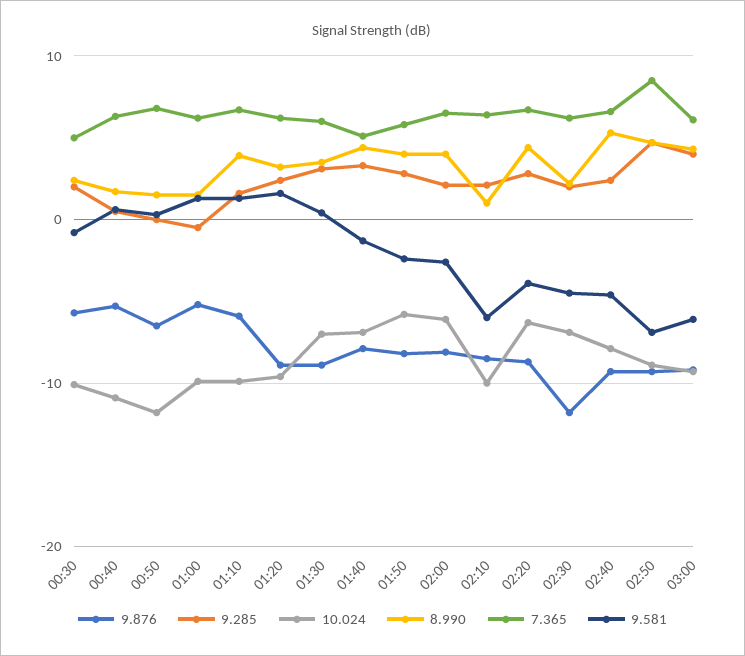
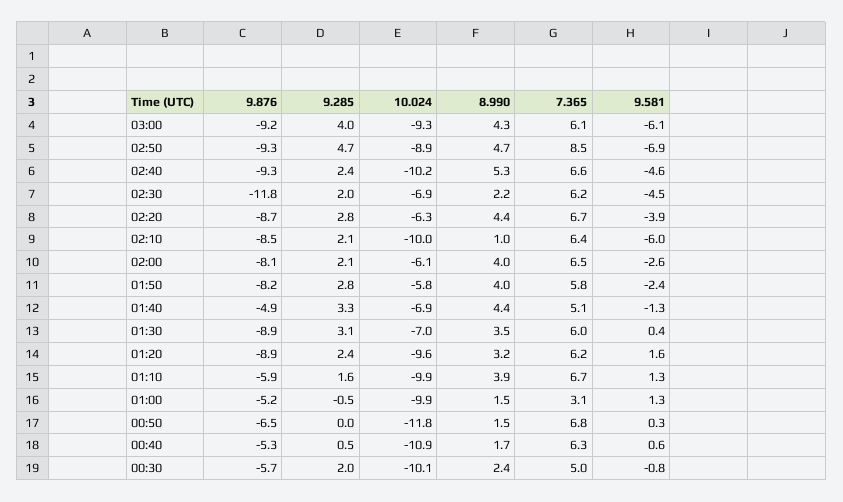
  {
    "9.876": {
      "00:30": -5.7,
      "00:40": -5.3,
      "00:50": -6.5,
      "01:00": -5.2,
      "01:10": -5.9,
      "01:20": -8.9,
      "01:30": -8.9,
-     "01:40": -8,
+     "01:40": -4.9,
      "01:50": -8.2,
      "02:00": -8.1,
      "02:10": -8.5,
      "02:20": -8.7,
      "02:30": -11.8,
      "02:40": -9.3,
      "02:50": -9.3,
      "03:00": -9.2
    },
    "9.285": {
      "00:30": 2,
      "00:40": 0.5,
      "00:50": 0,
      "01:00": -0.5,
      "01:10": 1.6,
      "01:20": 2.4,
      "01:30": 3.1,
      "01:40": 3.3,
      "01:50": 2.8,
      "02:00": 2.1,
      "02:10": 2.1,
      "02:20": 2.8,
      "02:30": 2,
      "02:40": 2.4,
      "02:50": 4.7,
      "03:00": 4
    },
    "10.024": {
      "00:30": -10.1,
      "00:40": -10.9,
      "00:50": -11.8,
      "01:00": -9.9,
      "01:10": -9.9,
      "01:20": -9.6,
      "01:30": -7,
      "01:40": -6.9,
      "01:50": -5.8,
      "02:00": -6.1,
      "02:10": -10,
      "02:20": -6.3,
      "02:30": -6.9,
-     "02:40": -8,
+     "02:40": -10.2,
      "02:50": -8.9,
      "03:00": -9.3
    },
    "8.990": {
      "00:30": 2.4,
      "00:40": 1.7,
      "00:50": 1.5,
      "01:00": 1.5,
      "01:10": 3.9,
      "01:20": 3.2,
      "01:30": 3.5,
      "01:40": 4.4,
      "01:50": 4,
      "02:00": 4,
      "02:10": 1,
      "02:20": 4.4,
      "02:30": 2.2,
      "02:40": 5.3,
      "02:50": 4.7,
      "03:00": 4.3
    },
    "7.365": {
      "00:30": 5,
      "00:40": 6.3,
      "00:50": 6.8,
-     "01:00": 6,
+     "01:00": 3.1,
      "01:10": 6.7,
      "01:20": 6.2,
      "01:30": 6,
      "01:40": 5.1,
      "01:50": 5.8,
      "02:00": 6.5,
      "02:10": 6.4,
      "02:20": 6.7,
      "02:30": 6.2,
      "02:40": 6.6,
      "02:50": 8.5,
      "03:00": 6.1
    },
    "9.581": {
      "00:30": -0.8,
      "00:40": 0.6,
      "00:50": 0.3,
      "01:00": 1.3,
      "01:10": 1.3,
      "01:20": 1.6,
      "01:30": 0.4,
      "01:40": -1.3,
      "01:50": -2.4,
      "02:00": -2.6,
      "02:10": -6,
      "02:20": -3.9,
      "02:30": -4.5,
      "02:40": -4.6,
      "02:50": -6.9,
      "03:00": -6.1
    }
  }

